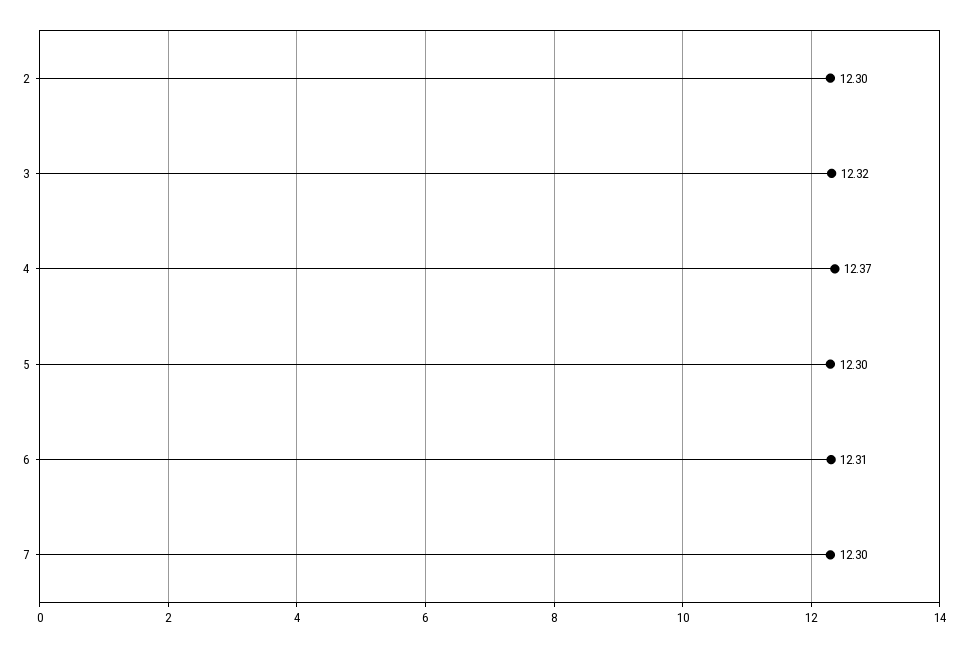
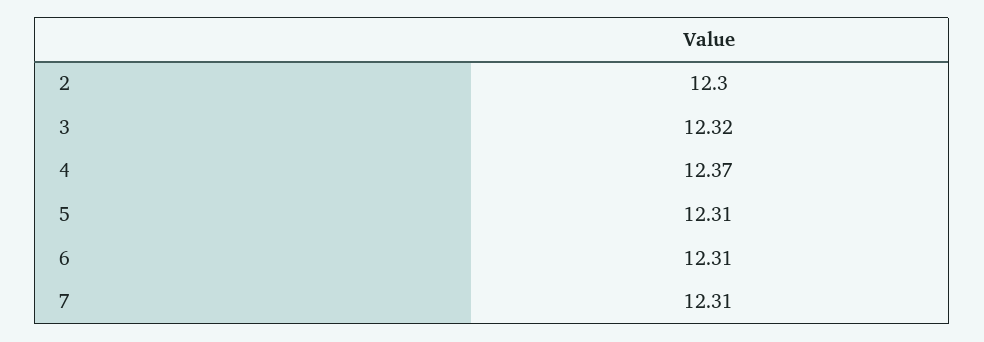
  {
    "2": 12.3,
    "3": 12.32,
    "4": 12.37,
-   "5": 12.3,
+   "5": 12.31,
    "6": 12.31,
-   "7": 12.3
+   "7": 12.31
  }

